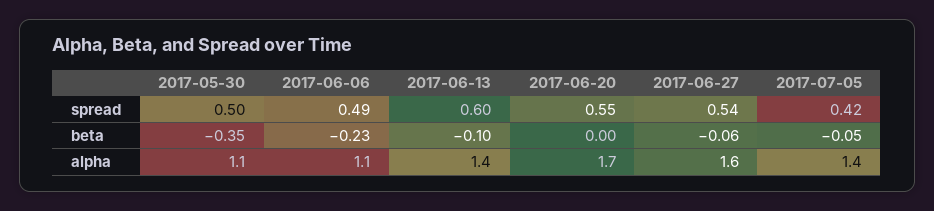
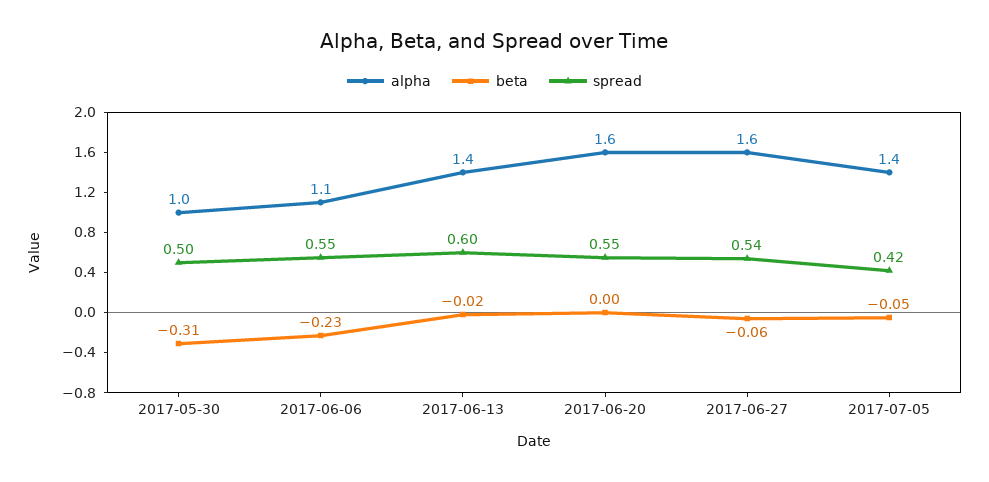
  {
    "spread": {
      "2017-05-30": 0.5,
-     "2017-06-06": 0.49,
+     "2017-06-06": 0.55,
      "2017-06-13": 0.6,
      "2017-06-20": 0.55,
      "2017-06-27": 0.54,
      "2017-07-05": 0.42
    },
    "beta": {
-     "2017-05-30": -0.35,
+     "2017-05-30": -0.31,
      "2017-06-06": -0.23,
-     "2017-06-13": -0.1,
+     "2017-06-13": -0.02,
      "2017-06-20": 0,
      "2017-06-27": -0.06,
      "2017-07-05": -0.05
    },
    "alpha": {
-     "2017-05-30": 1.1,
+     "2017-05-30": 1,
      "2017-06-06": 1.1,
      "2017-06-13": 1.4,
-     "2017-06-20": 1.7,
+     "2017-06-20": 1.6,
      "2017-06-27": 1.6,
      "2017-07-05": 1.4
    }
  }

